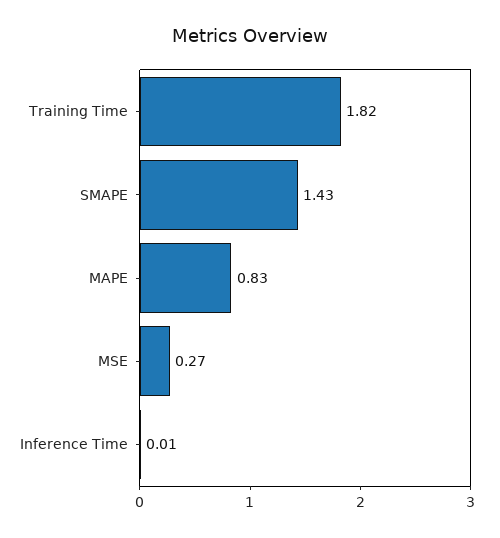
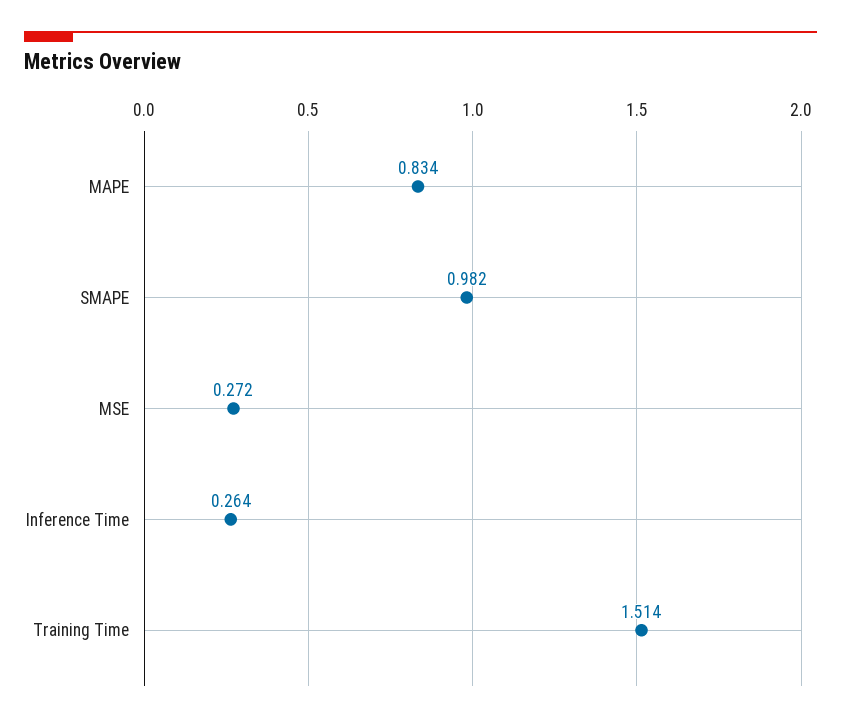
  {
-   "Training Time": 1.82,
+   "Training Time": 1.514,
-   "SMAPE": 1.43,
+   "SMAPE": 0.982,
    "MAPE": 0.834,
    "MSE": 0.272,
-   "Inference Time": 0.01
+   "Inference Time": 0.264
  }

